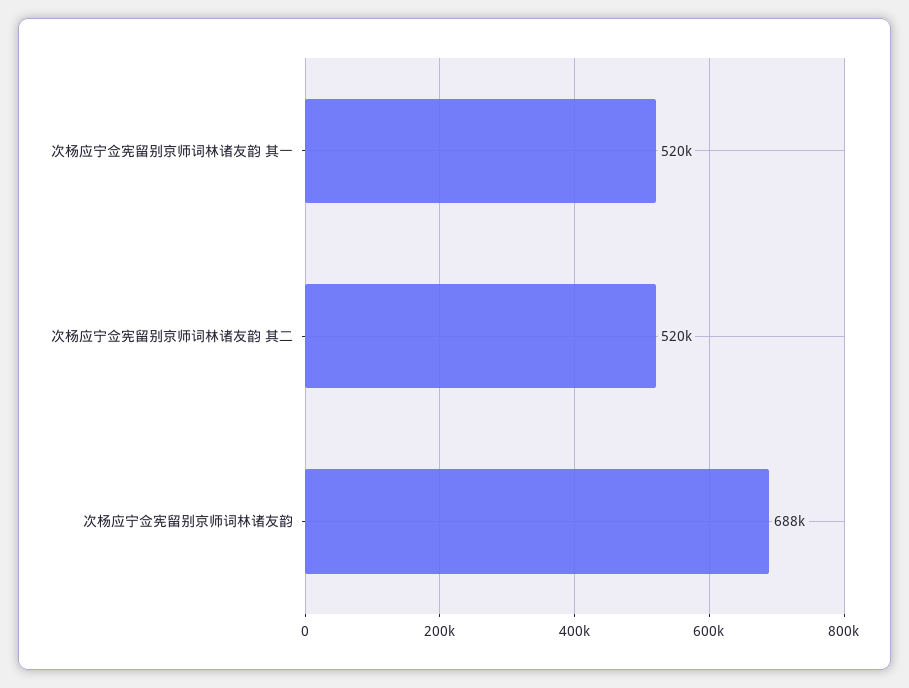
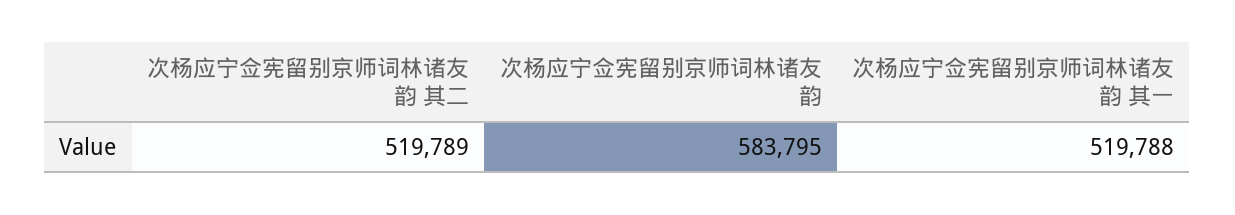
  {
    "次杨应宁佥宪留别京师词林诸友韵 其一": 519788,
    "次杨应宁佥宪留别京师词林诸友韵 其二": 519789,
-   "次杨应宁佥宪留别京师词林诸友韵": 688000
+   "次杨应宁佥宪留别京师词林诸友韵": 583795
  }

